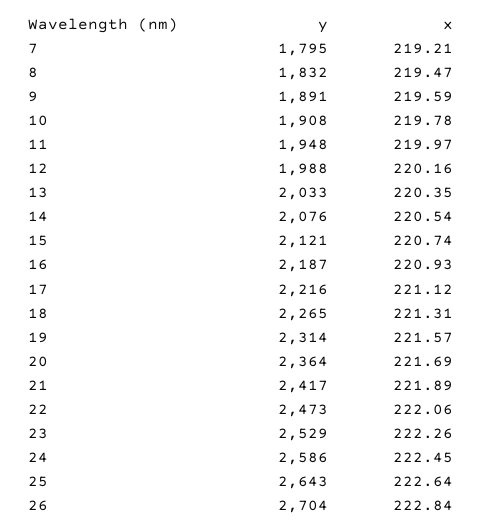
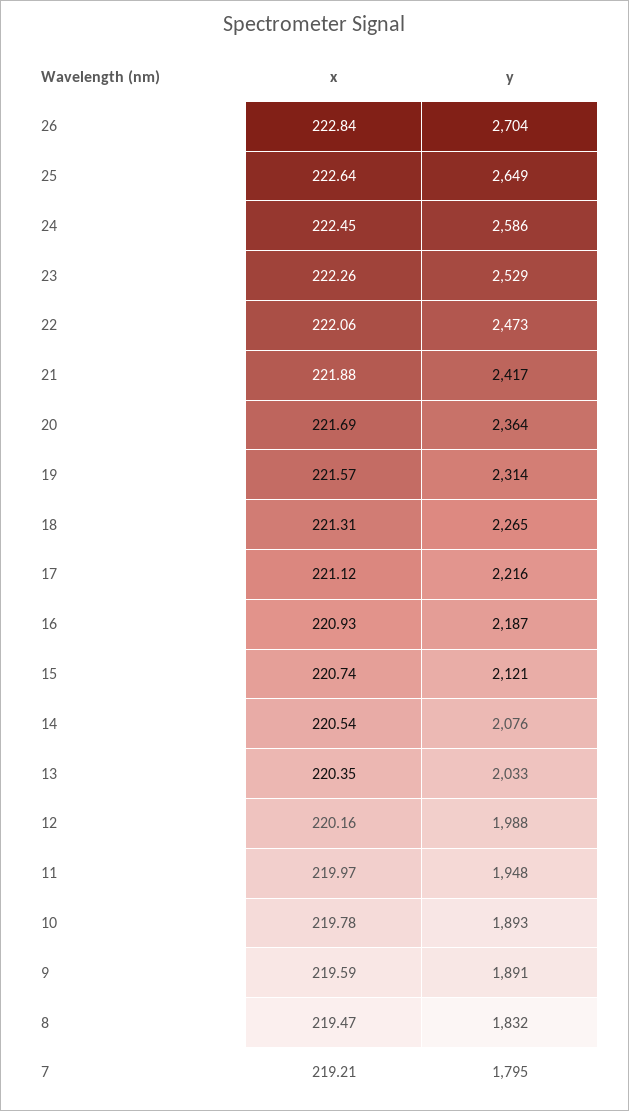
  {
    "y": {
      "7": 1795,
      "8": 1832,
      "9": 1891,
-     "10": 1908,
+     "10": 1893,
      "11": 1948,
      "12": 1988,
      "13": 2033,
      "14": 2076,
      "15": 2121,
      "16": 2187,
      "17": 2216,
      "18": 2265,
      "19": 2314,
      "20": 2364,
      "21": 2417,
      "22": 2473,
      "23": 2529,
      "24": 2586,
-     "25": 2643,
+     "25": 2649,
      "26": 2704
    },
    "x": {
      "7": 219.21,
      "8": 219.47,
      "9": 219.59,
      "10": 219.78,
      "11": 219.97,
      "12": 220.16,
      "13": 220.35,
      "14": 220.54,
      "15": 220.74,
      "16": 220.93,
      "17": 221.12,
      "18": 221.31,
      "19": 221.57,
      "20": 221.69,
-     "21": 221.89,
+     "21": 221.88,
      "22": 222.06,
      "23": 222.26,
      "24": 222.45,
      "25": 222.64,
      "26": 222.84
    }
  }

